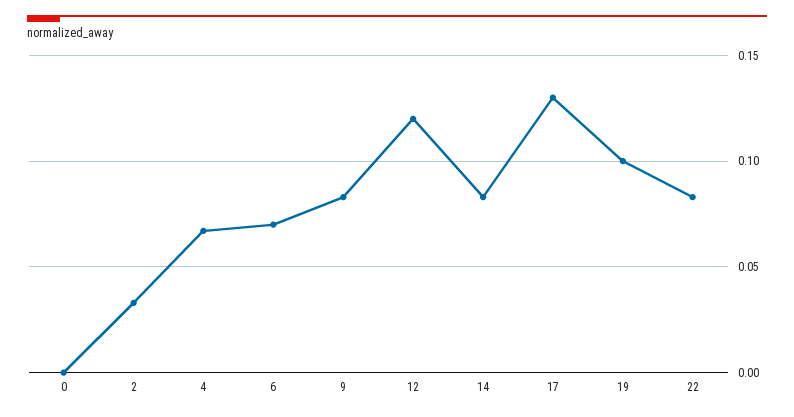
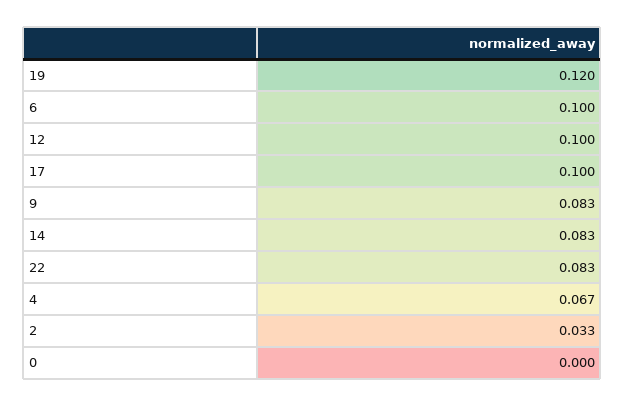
  {
    "0": 0,
    "2": 0.033,
    "4": 0.067,
-   "6": 0.07,
+   "6": 0.1,
    "9": 0.083,
-   "12": 0.12,
+   "12": 0.1,
    "14": 0.083,
-   "17": 0.13,
+   "17": 0.1,
-   "19": 0.1,
+   "19": 0.12,
    "22": 0.083
  }

